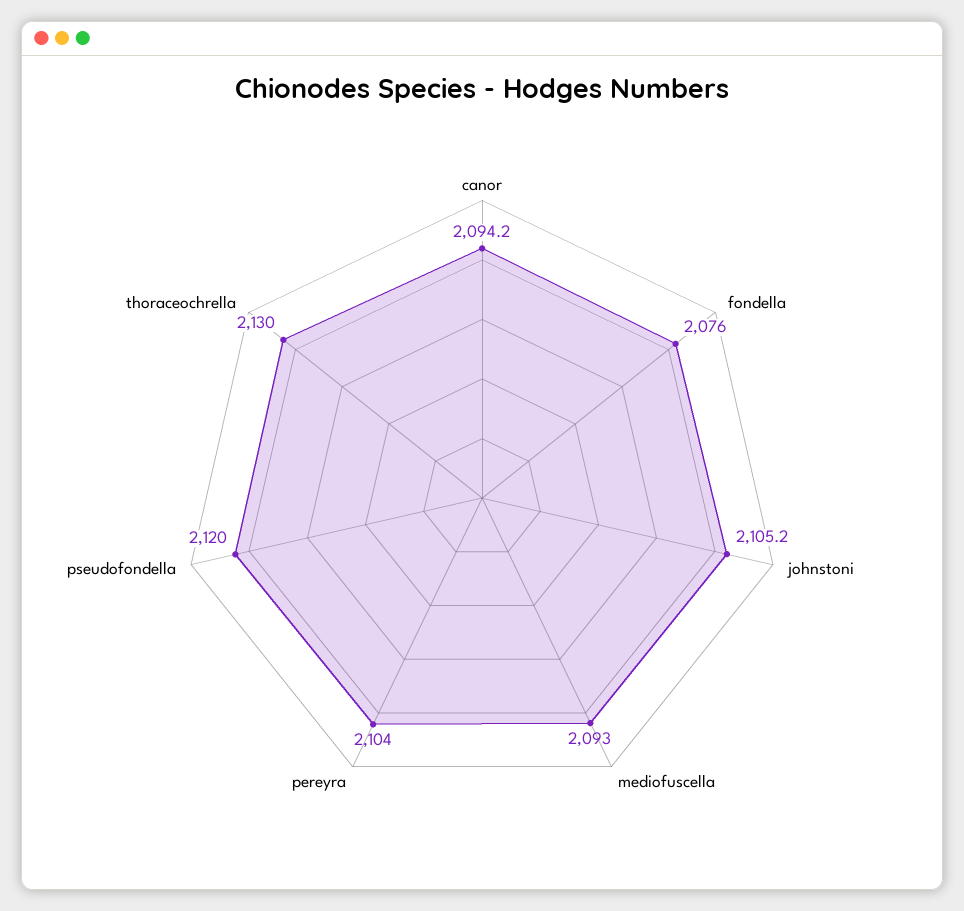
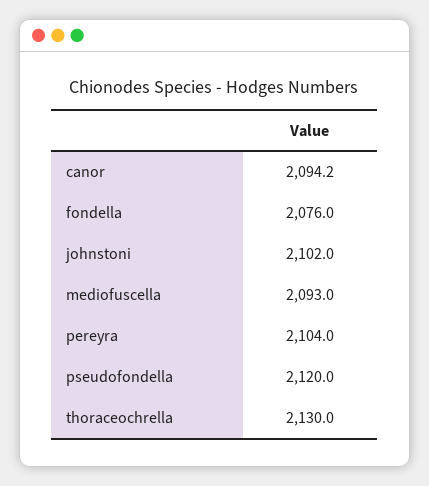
  {
    "canor": 2094.2,
    "fondella": 2076,
-   "johnstoni": 2105.2,
+   "johnstoni": 2102,
    "mediofuscella": 2093,
    "pereyra": 2104,
    "pseudofondella": 2120,
    "thoraceochrella": 2130
  }

